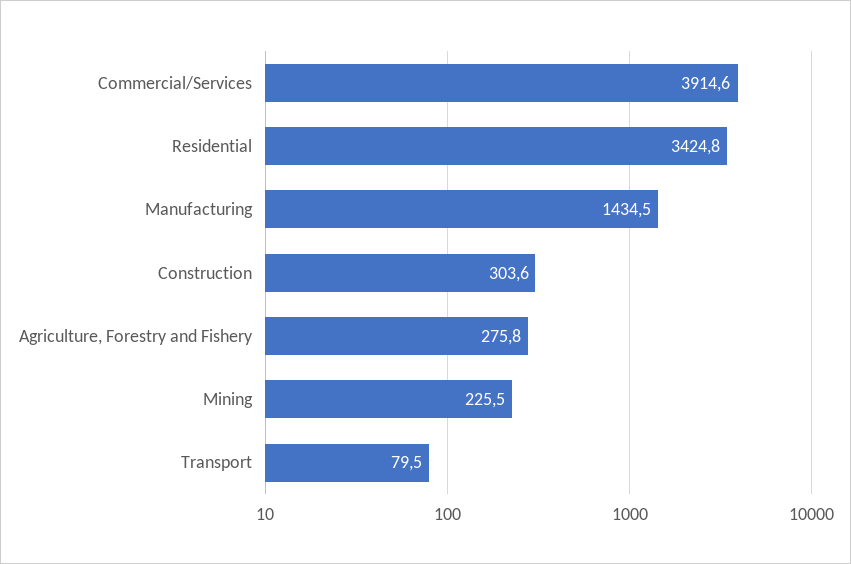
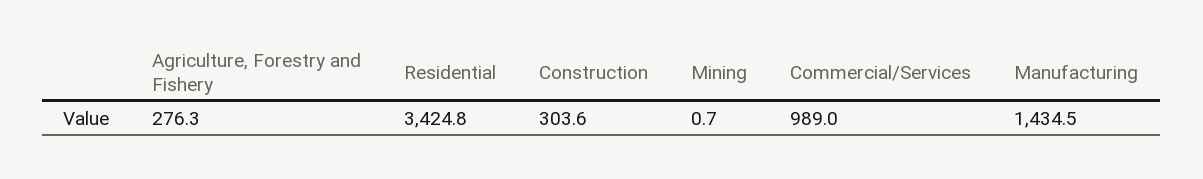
  {
-   "Commercial/Services": 3914.6,
+   "Commercial/Services": 989,
    "Residential": 3424.8,
    "Manufacturing": 1434.5,
    "Construction": 303.6,
-   "Agriculture, Forestry and Fishery": 275.8,
+   "Agriculture, Forestry and Fishery": 276.3,
-   "Mining": 225.5,
+   "Mining": 0.7
-   "Transport": 79.5
  }

